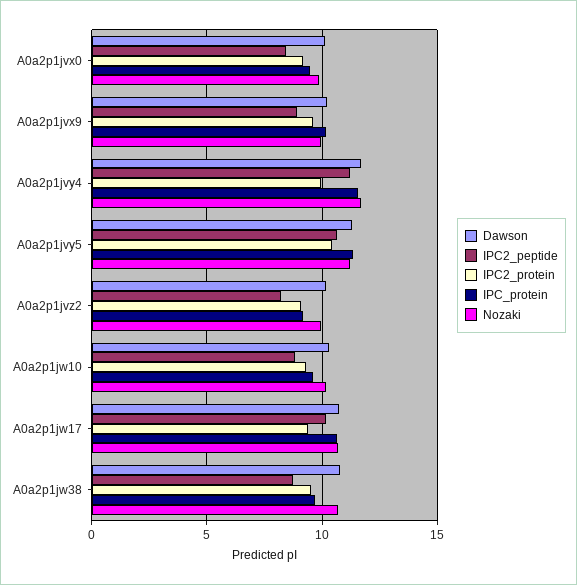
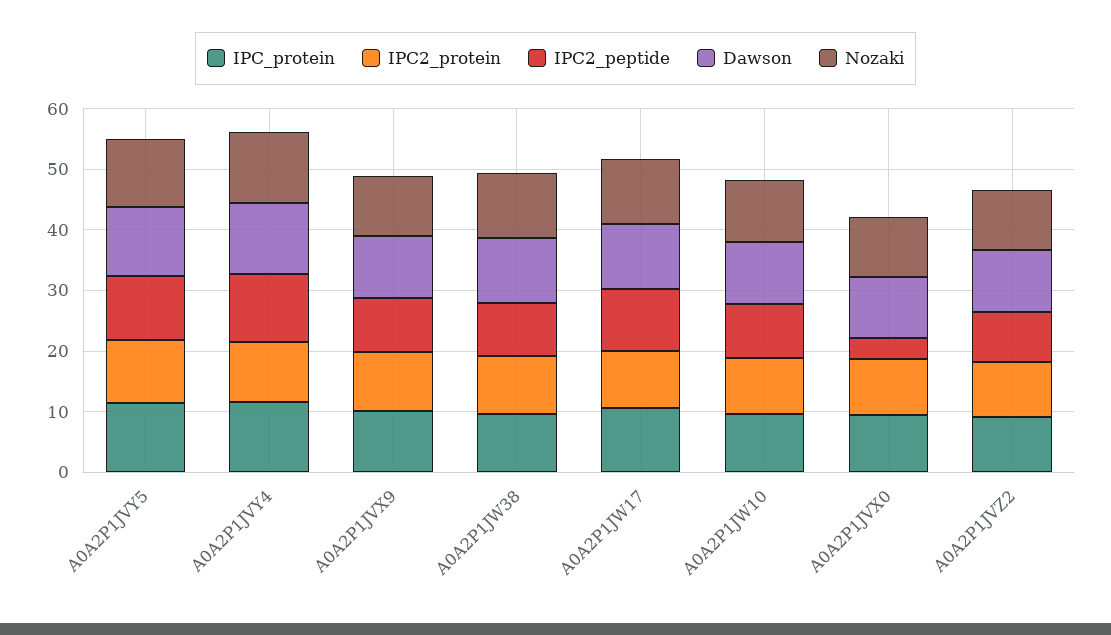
  {
    "Dawson": {
      "A0a2p1jvx0": 10,
      "A0a2p1jvx9": 10,
      "A0a2p1jvy4": 11.5,
      "A0a2p1jvy5": 11.5,
      "A0a2p1jvz2": 10,
      "A0a2p1jw10": 10.5,
      "A0a2p1jw17": 10.5,
      "A0a2p1jw38": 11
    },
    "IPC2_peptide": {
-     "A0a2p1jvx0": 8.5,
+     "A0a2p1jvx0": 4,
      "A0a2p1jvx9": 9,
      "A0a2p1jvy4": 11,
      "A0a2p1jvy5": 10.5,
      "A0a2p1jvz2": 8,
      "A0a2p1jw10": 9,
      "A0a2p1jw17": 10,
      "A0a2p1jw38": 8.5
    },
    "IPC2_protein": {
      "A0a2p1jvx0": 9,
      "A0a2p1jvx9": 9.5,
      "A0a2p1jvy4": 10,
      "A0a2p1jvy5": 10.5,
      "A0a2p1jvz2": 9,
      "A0a2p1jw10": 9.5,
      "A0a2p1jw17": 9.5,
      "A0a2p1jw38": 9.5
    },
    "IPC_protein": {
      "A0a2p1jvx0": 9.5,
      "A0a2p1jvx9": 10,
      "A0a2p1jvy4": 11.5,
      "A0a2p1jvy5": 11.5,
      "A0a2p1jvz2": 9,
      "A0a2p1jw10": 9.5,
      "A0a2p1jw17": 10.5,
      "A0a2p1jw38": 9.5
    },
    "Nozaki": {
      "A0a2p1jvx0": 10,
      "A0a2p1jvx9": 10,
      "A0a2p1jvy4": 11.5,
      "A0a2p1jvy5": 11,
      "A0a2p1jvz2": 10,
      "A0a2p1jw10": 10,
      "A0a2p1jw17": 10.5,
      "A0a2p1jw38": 10.5
    }
  }

